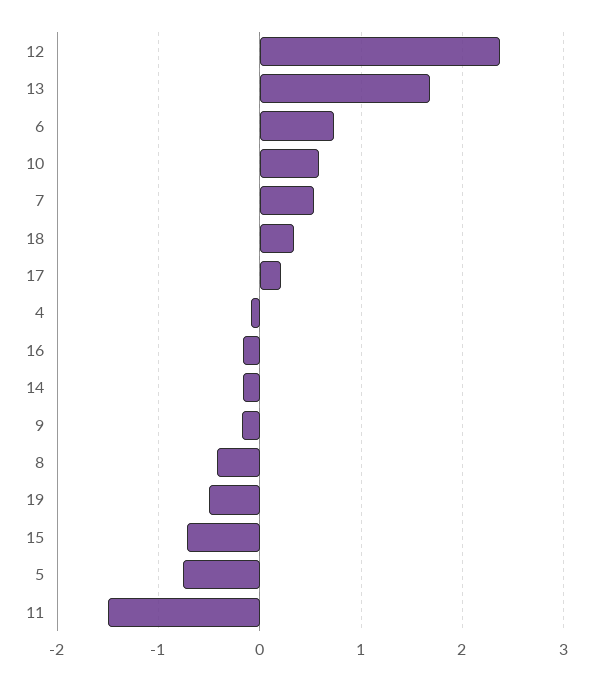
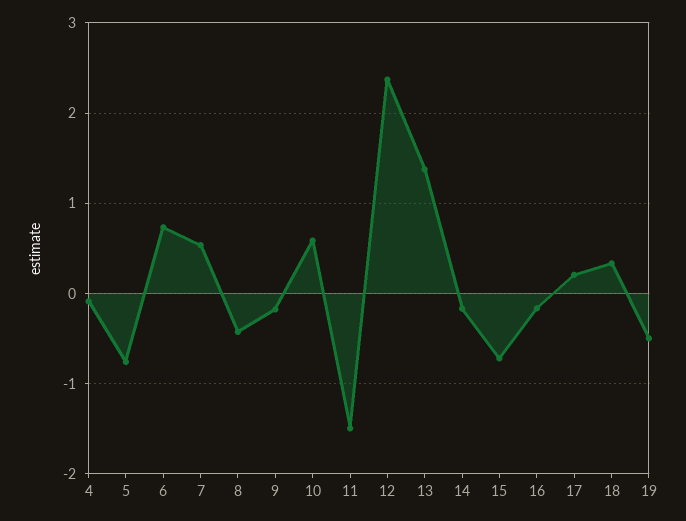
  {
    "12": 2.4,
-   "13": 1.7,
+   "13": 1.4,
    "6": 0.7,
    "10": 0.6,
    "7": 0.5,
    "18": 0.3,
    "17": 0.2,
    "4": -0.1,
    "16": -0.2,
    "14": -0.2,
    "9": -0.2,
    "8": -0.4,
    "19": -0.5,
    "15": -0.7,
    "5": -0.8,
    "11": -1.5
  }

